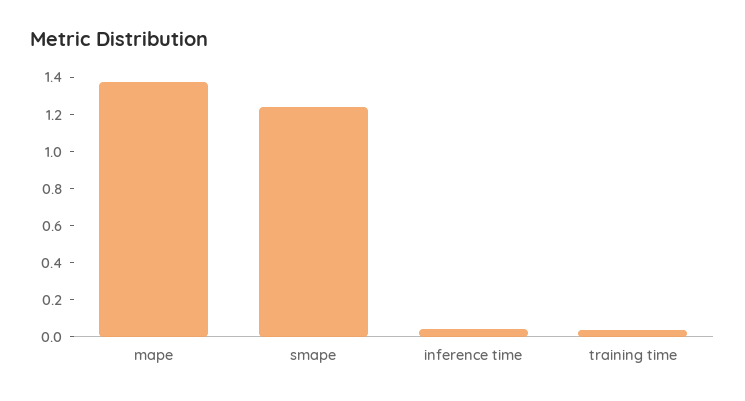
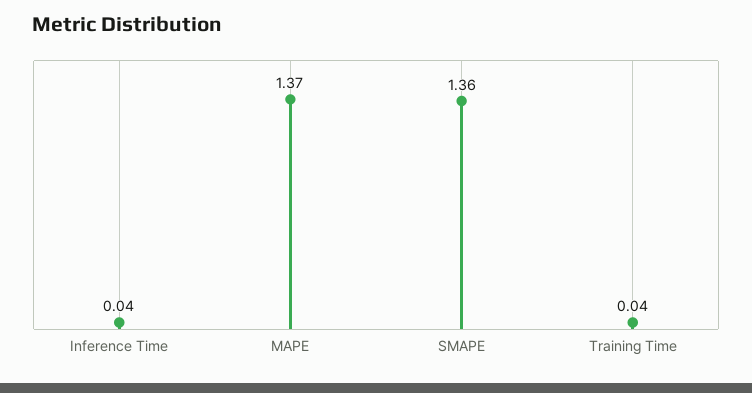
  {
    "mape": 1.37,
-   "smape": 1.25,
+   "smape": 1.36,
    "inference time": 0.04,
    "training time": 0.04
  }

